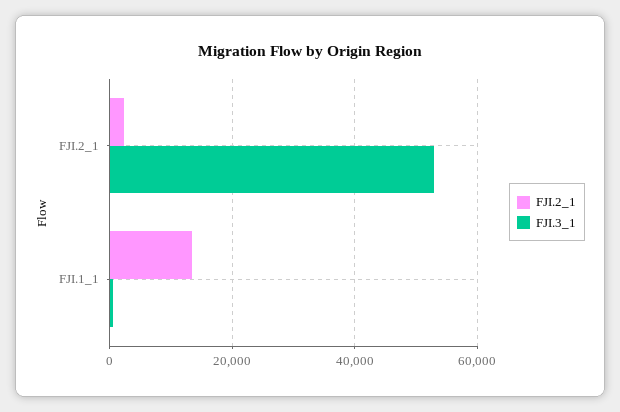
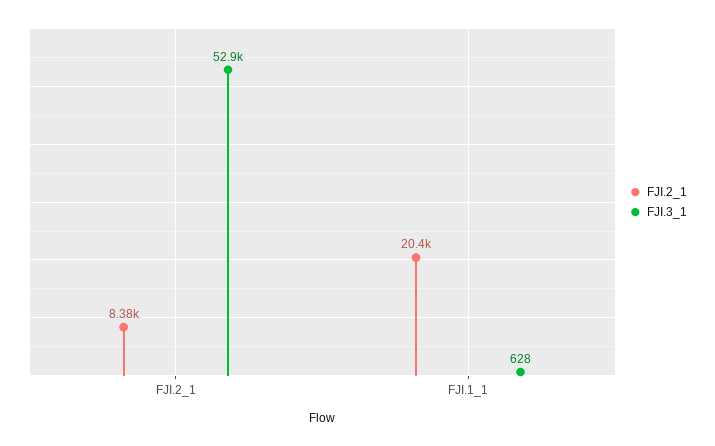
  {
    "FJI.2_1": {
-     "FJI.2_1": 2000,
+     "FJI.2_1": 8380,
-     "FJI.1_1": 14000
+     "FJI.1_1": 20400
    },
    "FJI.3_1": {
      "FJI.2_1": 52900,
      "FJI.1_1": 628
    }
  }

